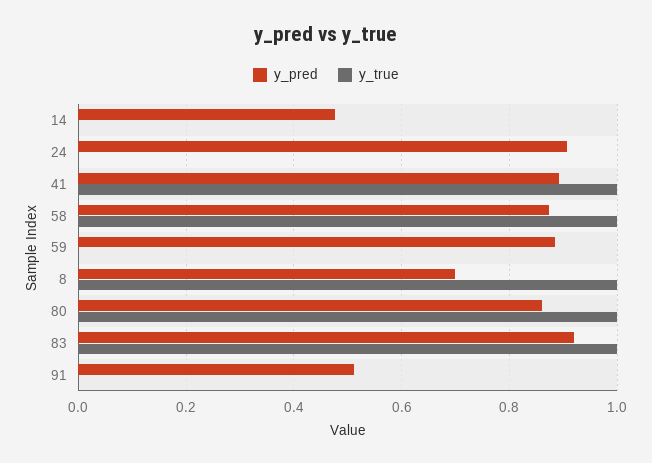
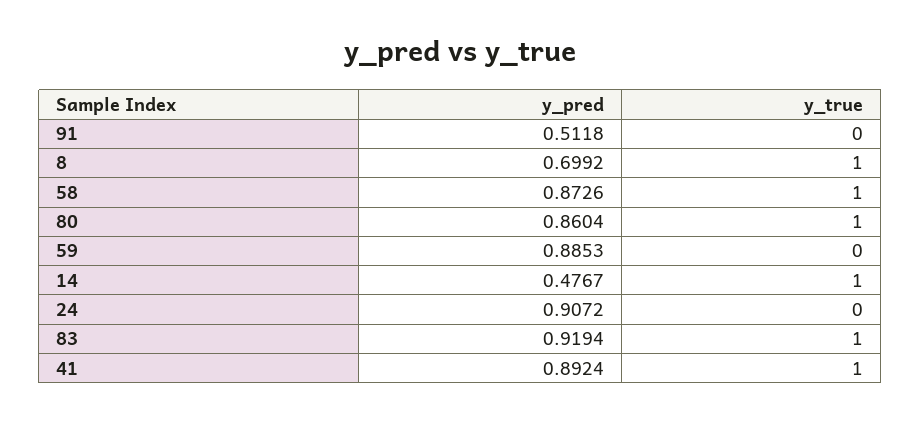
  {
    "y_pred": {
      "14": 0.4767,
      "24": 0.9072,
      "41": 0.8924,
      "58": 0.8726,
      "59": 0.8853,
      "8": 0.6992,
      "80": 0.8604,
      "83": 0.9194,
      "91": 0.5118
    },
    "y_true": {
-     "14": 0,
+     "14": 1,
      "24": 0,
      "41": 1,
      "58": 1,
      "59": 0,
      "8": 1,
      "80": 1,
      "83": 1,
      "91": 0
    }
  }

